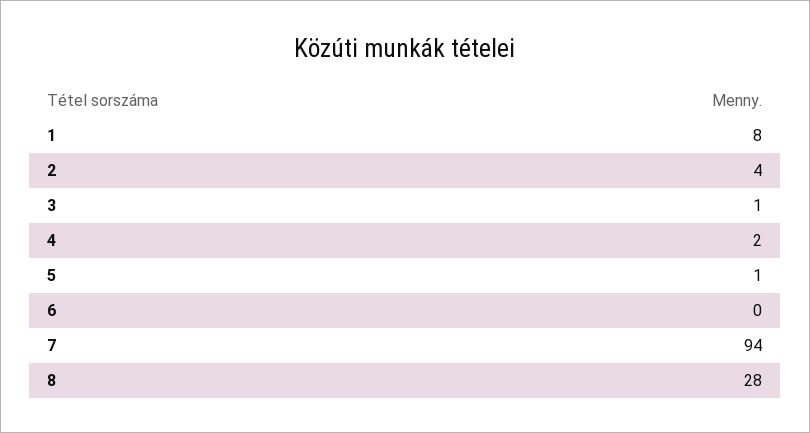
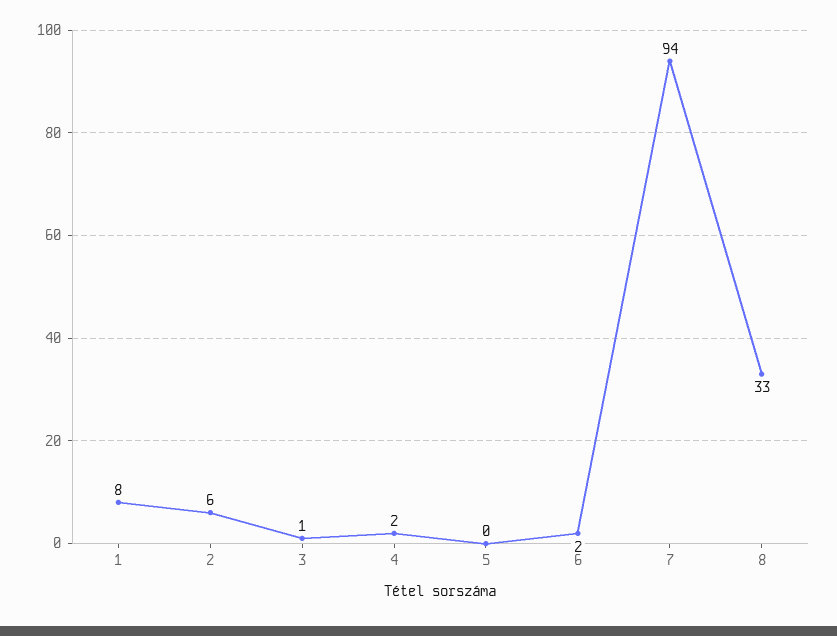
  {
    "1": 8,
-   "2": 4,
+   "2": 6,
    "3": 1,
    "4": 2,
-   "5": 1,
+   "5": 0,
-   "6": 0,
+   "6": 2,
    "7": 94,
-   "8": 28
+   "8": 33
  }

